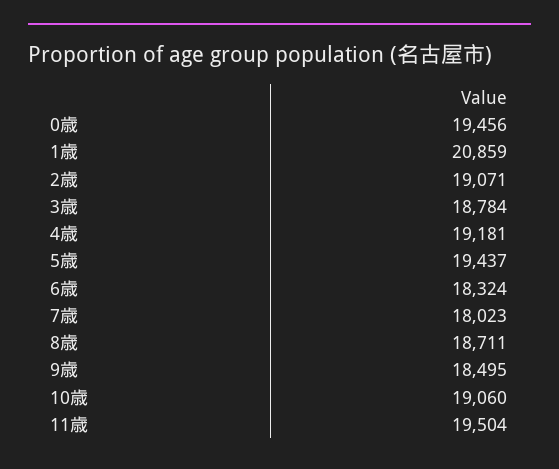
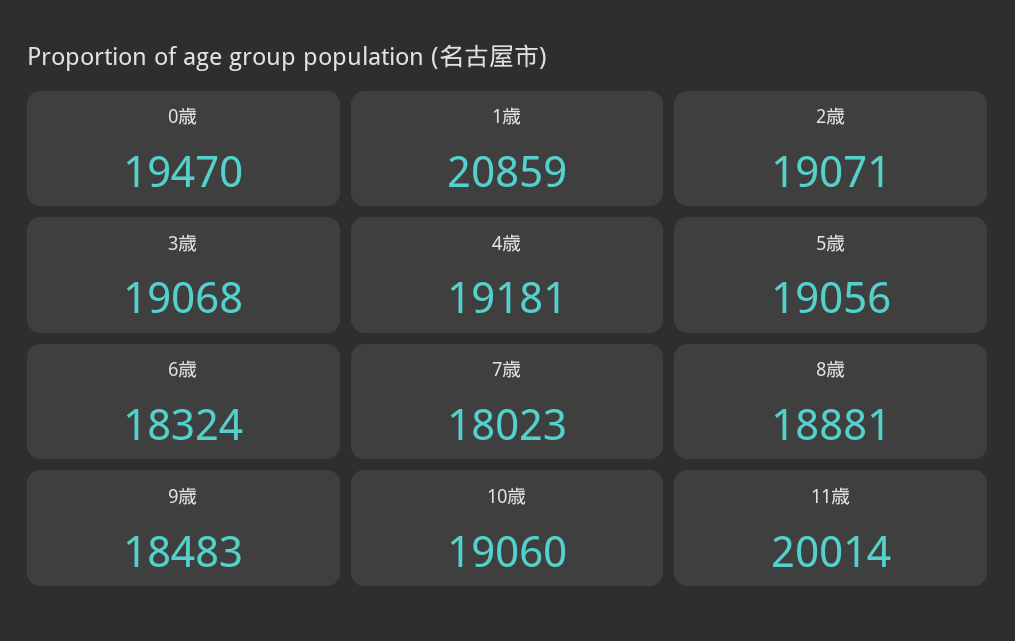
  {
-   "0歳": 19456,
+   "0歳": 19470,
    "1歳": 20859,
    "2歳": 19071,
-   "3歳": 18784,
+   "3歳": 19068,
    "4歳": 19181,
-   "5歳": 19437,
+   "5歳": 19056,
    "6歳": 18324,
    "7歳": 18023,
-   "8歳": 18711,
+   "8歳": 18881,
-   "9歳": 18495,
+   "9歳": 18483,
    "10歳": 19060,
-   "11歳": 19504
+   "11歳": 20014
  }

